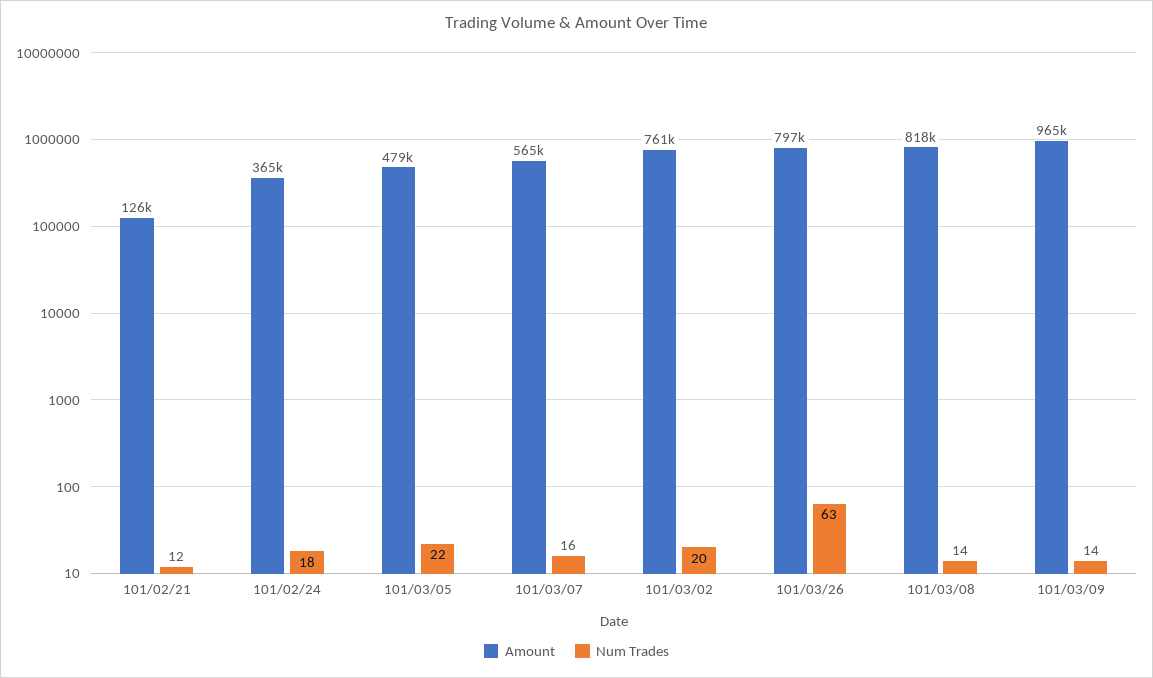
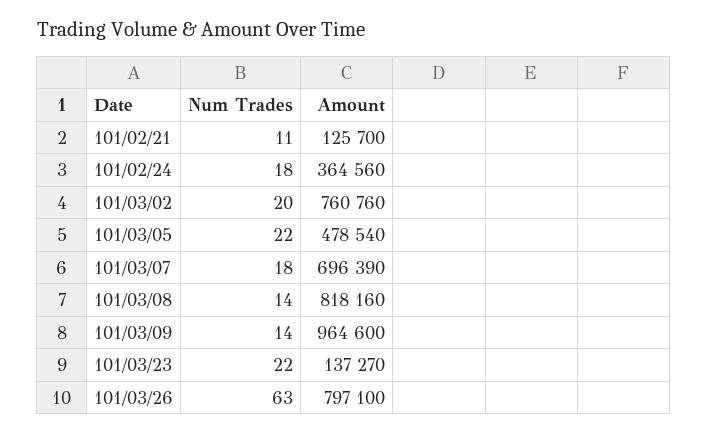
  {
    "Amount": {
      "101/02/21": 125700,
      "101/02/24": 364560,
      "101/03/05": 478540,
-     "101/03/07": 565000,
+     "101/03/07": 696390,
      "101/03/02": 760760,
      "101/03/26": 797100,
      "101/03/08": 818160,
-     "101/03/09": 964600
+     "101/03/09": 964600,
+     "101/03/23": 137270
    },
    "Num Trades": {
-     "101/02/21": 12,
+     "101/02/21": 11,
      "101/02/24": 18,
      "101/03/05": 22,
-     "101/03/07": 16,
+     "101/03/07": 18,
      "101/03/02": 20,
      "101/03/26": 63,
      "101/03/08": 14,
-     "101/03/09": 14
+     "101/03/09": 14,
+     "101/03/23": 22
    }
  }

